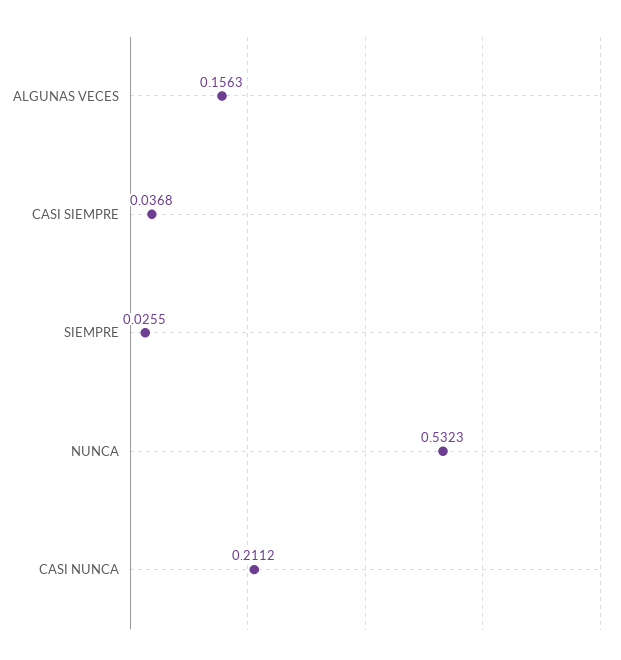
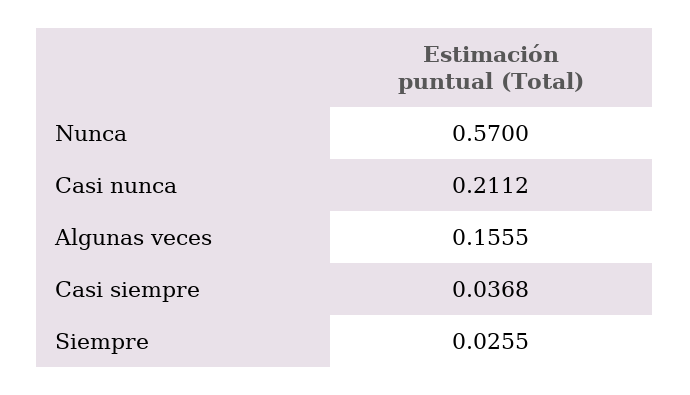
  {
-   "ALGUNAS VECES": 0.1563,
+   "ALGUNAS VECES": 0.1555,
    "CASI SIEMPRE": 0.0368,
    "SIEMPRE": 0.0255,
-   "NUNCA": 0.5323,
+   "NUNCA": 0.57,
    "CASI NUNCA": 0.2112
  }

